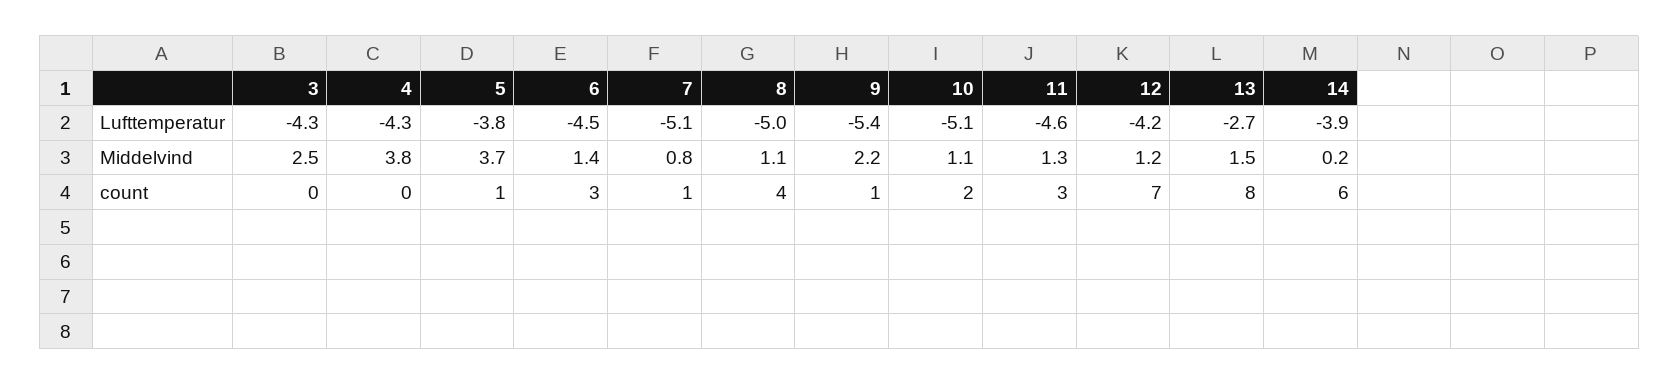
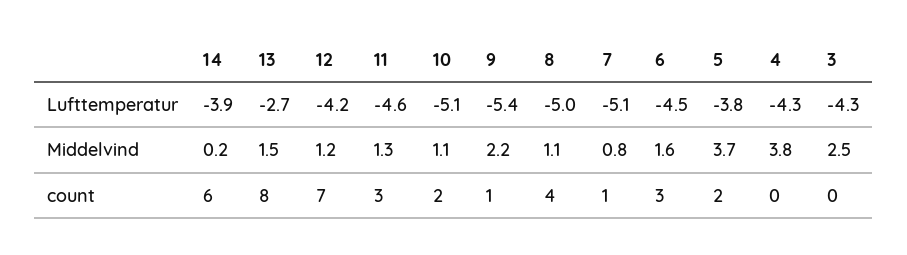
  {
    "3": {
      "Lufttemperatur": -4.3,
      "Middelvind": 2.5,
      "count": 0
    },
    "4": {
      "Lufttemperatur": -4.3,
      "Middelvind": 3.8,
      "count": 0
    },
    "5": {
      "Lufttemperatur": -3.8,
      "Middelvind": 3.7,
-     "count": 1
+     "count": 2
    },
    "6": {
      "Lufttemperatur": -4.5,
-     "Middelvind": 1.4,
+     "Middelvind": 1.6,
      "count": 3
    },
    "7": {
      "Lufttemperatur": -5.1,
      "Middelvind": 0.8,
      "count": 1
    },
    "8": {
      "Lufttemperatur": -5,
      "Middelvind": 1.1,
      "count": 4
    },
    "9": {
      "Lufttemperatur": -5.4,
      "Middelvind": 2.2,
      "count": 1
    },
    "10": {
      "Lufttemperatur": -5.1,
      "Middelvind": 1.1,
      "count": 2
    },
    "11": {
      "Lufttemperatur": -4.6,
      "Middelvind": 1.3,
      "count": 3
    },
    "12": {
      "Lufttemperatur": -4.2,
      "Middelvind": 1.2,
      "count": 7
    },
    "13": {
      "Lufttemperatur": -2.7,
      "Middelvind": 1.5,
      "count": 8
    },
    "14": {
      "Lufttemperatur": -3.9,
      "Middelvind": 0.2,
      "count": 6
    }
  }

